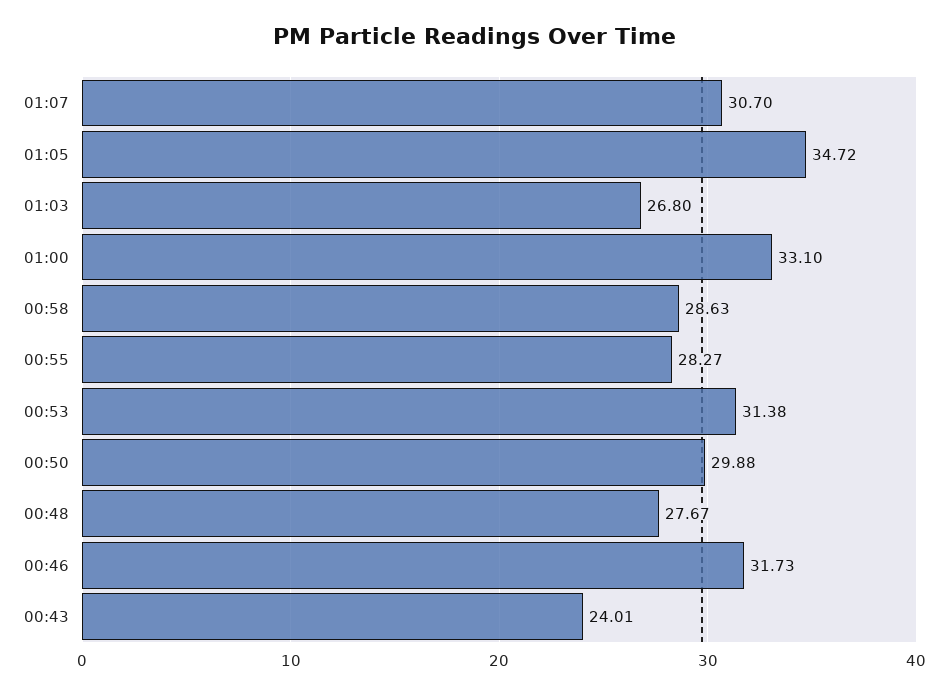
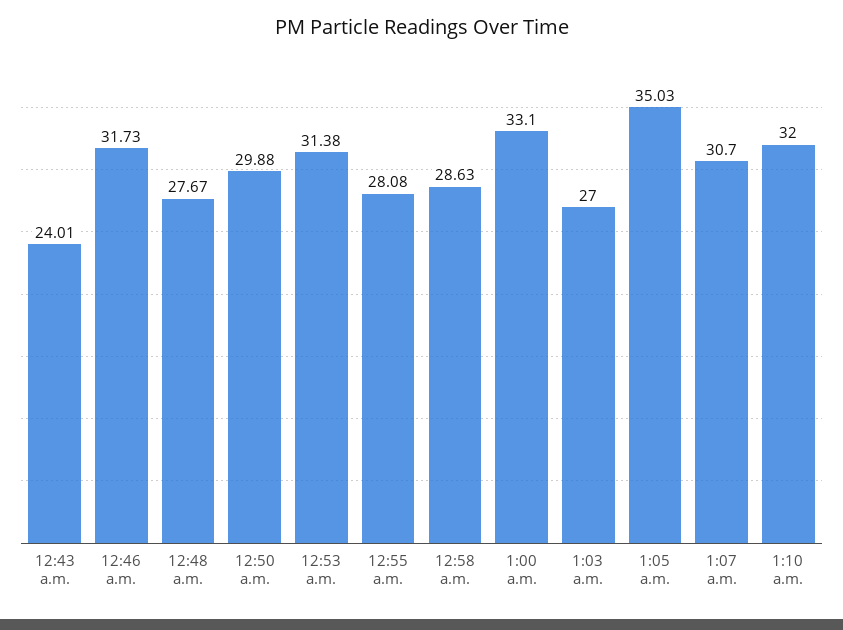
  {
    "01:07": 30.7,
-   "01:05": 34.72,
+   "01:05": 35.03,
-   "01:03": 26.8,
+   "01:03": 27,
    "01:00": 33.1,
    "00:58": 28.63,
-   "00:55": 28.27,
+   "00:55": 28.08,
    "00:53": 31.38,
    "00:50": 29.88,
    "00:48": 27.67,
    "00:46": 31.73,
-   "00:43": 24.01
+   "00:43": 24.01,
+   "1:10 a.m.": 32
  }

